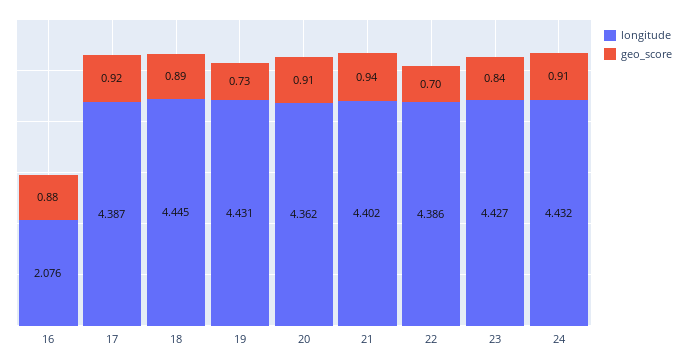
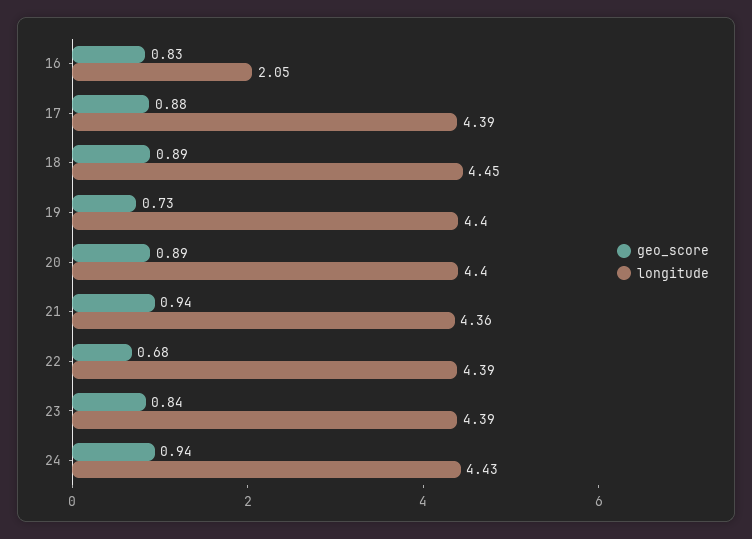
  {
    "longitude": {
-     "16": 2.076,
+     "16": 2.05,
      "17": 4.387,
      "18": 4.445,
-     "19": 4.431,
+     "19": 4.4,
-     "20": 4.362,
+     "20": 4.4,
-     "21": 4.402,
+     "21": 4.36,
      "22": 4.386,
-     "23": 4.427,
+     "23": 4.39,
      "24": 4.432
    },
    "geo_score": {
-     "16": 0.88,
+     "16": 0.83,
-     "17": 0.92,
+     "17": 0.88,
      "18": 0.89,
      "19": 0.73,
-     "20": 0.91,
+     "20": 0.89,
      "21": 0.94,
-     "22": 0.7,
+     "22": 0.68,
      "23": 0.84,
-     "24": 0.91
+     "24": 0.94
    }
  }

